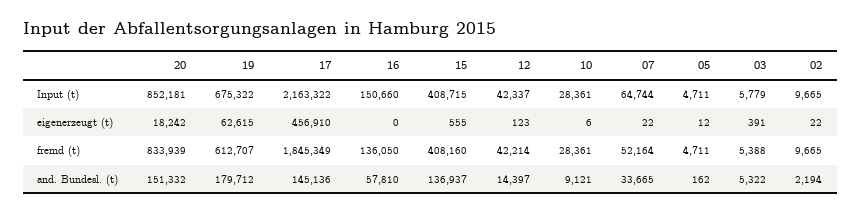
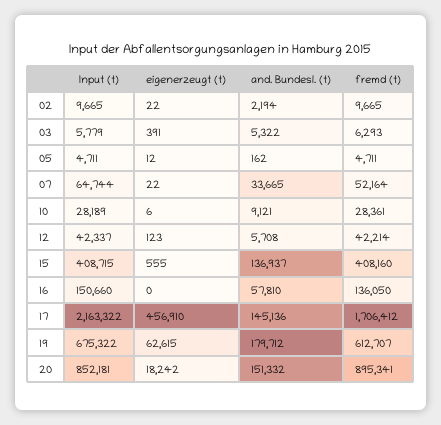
  {
    "20": {
      "Input (t)": 852181,
      "eigenerzeugt (t)": 18242,
-     "fremd (t)": 833939,
+     "fremd (t)": 895341,
      "and. Bundesl. (t)": 151332
    },
    "19": {
      "Input (t)": 675322,
      "eigenerzeugt (t)": 62615,
      "fremd (t)": 612707,
      "and. Bundesl. (t)": 179712
    },
    "17": {
      "Input (t)": 2163322,
      "eigenerzeugt (t)": 456910,
-     "fremd (t)": 1845349,
+     "fremd (t)": 1706412,
      "and. Bundesl. (t)": 145136
    },
    "16": {
      "Input (t)": 150660,
      "eigenerzeugt (t)": 0,
      "fremd (t)": 136050,
      "and. Bundesl. (t)": 57810
    },
    "15": {
      "Input (t)": 408715,
      "eigenerzeugt (t)": 555,
      "fremd (t)": 408160,
      "and. Bundesl. (t)": 136937
    },
    "12": {
      "Input (t)": 42337,
      "eigenerzeugt (t)": 123,
      "fremd (t)": 42214,
-     "and. Bundesl. (t)": 14397
+     "and. Bundesl. (t)": 5708
    },
    "10": {
-     "Input (t)": 28361,
+     "Input (t)": 28189,
      "eigenerzeugt (t)": 6,
      "fremd (t)": 28361,
      "and. Bundesl. (t)": 9121
    },
    "07": {
      "Input (t)": 64744,
      "eigenerzeugt (t)": 22,
      "fremd (t)": 52164,
      "and. Bundesl. (t)": 33665
    },
    "05": {
      "Input (t)": 4711,
      "eigenerzeugt (t)": 12,
      "fremd (t)": 4711,
      "and. Bundesl. (t)": 162
    },
    "03": {
      "Input (t)": 5779,
      "eigenerzeugt (t)": 391,
-     "fremd (t)": 5388,
+     "fremd (t)": 6293,
      "and. Bundesl. (t)": 5322
    },
    "02": {
      "Input (t)": 9665,
      "eigenerzeugt (t)": 22,
      "fremd (t)": 9665,
      "and. Bundesl. (t)": 2194
    }
  }

